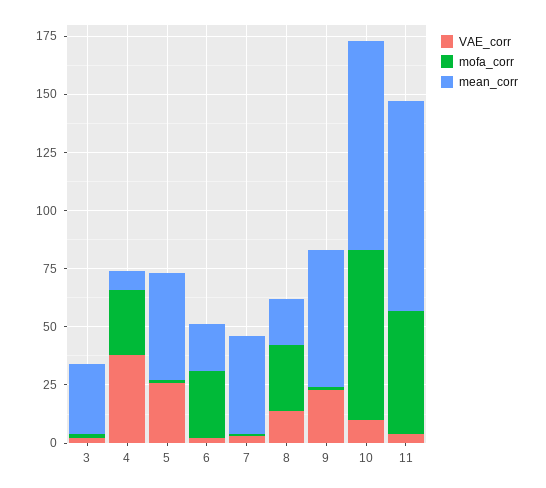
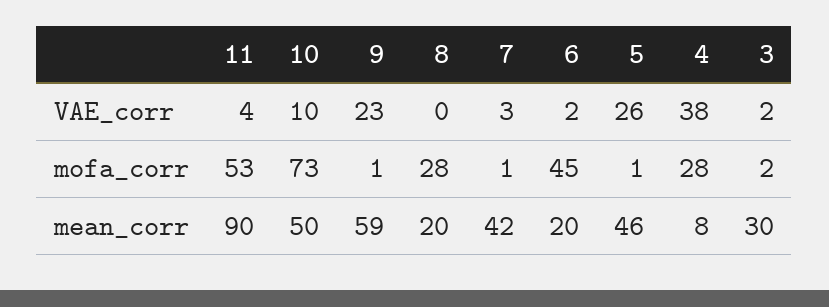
  {
    "VAE_corr": {
      "3": 2,
      "4": 38,
      "5": 26,
      "6": 2,
      "7": 3,
-     "8": 15,
+     "8": 0,
      "9": 23,
      "10": 10,
      "11": 4
    },
    "mofa_corr": {
      "3": 2,
      "4": 28,
      "5": 1,
-     "6": 30,
+     "6": 45,
      "7": 1,
      "8": 28,
      "9": 1,
      "10": 73,
      "11": 53
    },
    "mean_corr": {
      "3": 30,
      "4": 8,
      "5": 46,
      "6": 20,
      "7": 42,
      "8": 20,
      "9": 59,
-     "10": 90,
+     "10": 50,
      "11": 90
    }
  }

